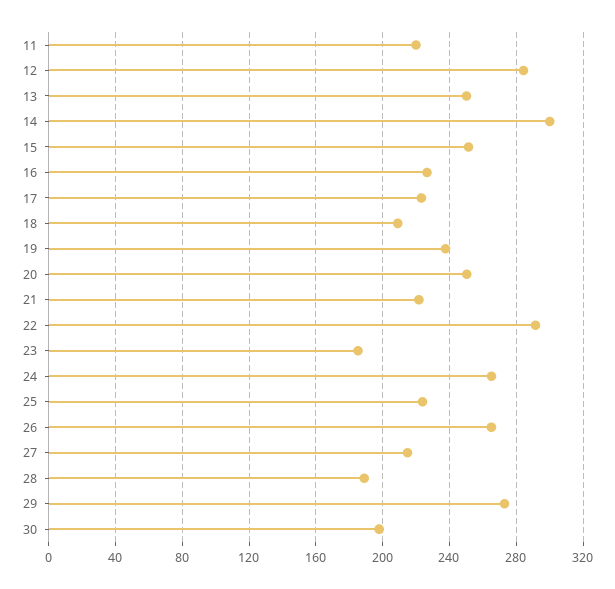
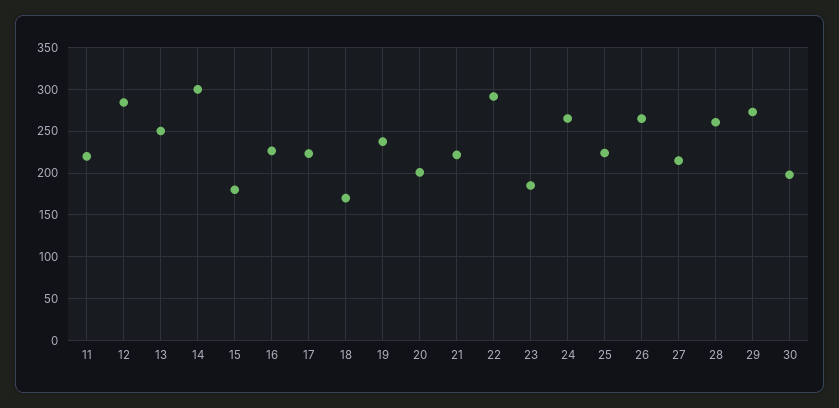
  {
    "11": 220,
    "12": 285,
    "13": 250,
    "14": 300,
-   "15": 250,
+   "15": 180,
    "16": 225,
    "17": 225,
-   "18": 210,
+   "18": 170,
    "19": 240,
-   "20": 250,
+   "20": 200,
    "21": 220,
    "22": 290,
    "23": 185,
    "24": 265,
    "25": 225,
    "26": 265,
    "27": 215,
-   "28": 190,
+   "28": 260,
    "29": 275,
    "30": 200
  }

